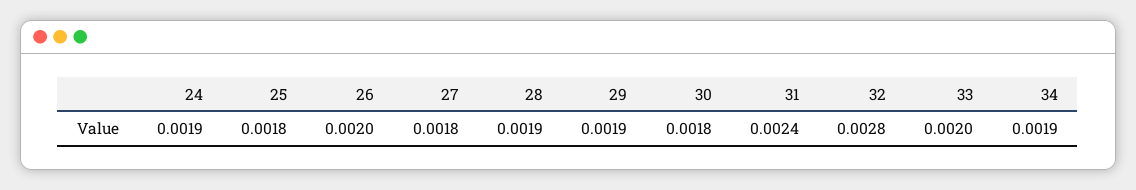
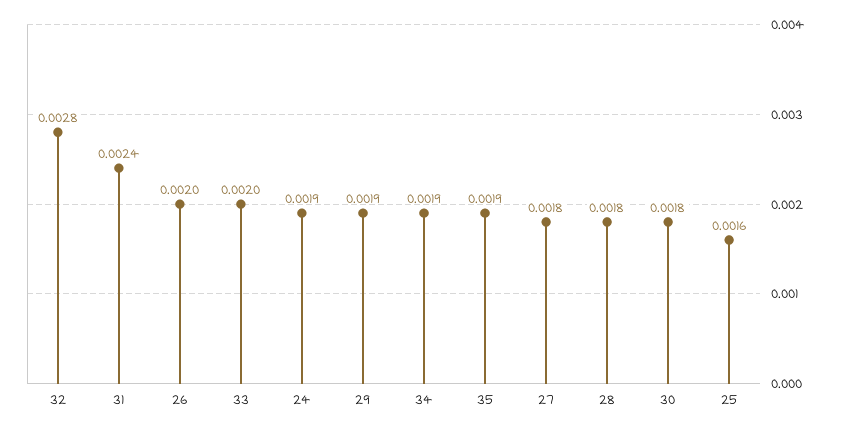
  {
    "24": 0.0019,
-   "25": 0.0018,
+   "25": 0.0016,
    "26": 0.002,
    "27": 0.0018,
-   "28": 0.0019,
+   "28": 0.0018,
    "29": 0.0019,
    "30": 0.0018,
    "31": 0.0024,
    "32": 0.0028,
    "33": 0.002,
-   "34": 0.0019
+   "34": 0.0019,
+   "35": 0.0019
  }

